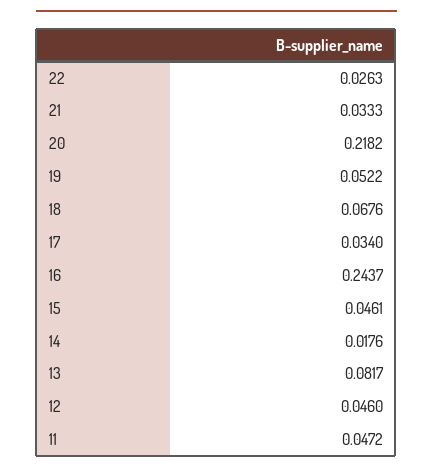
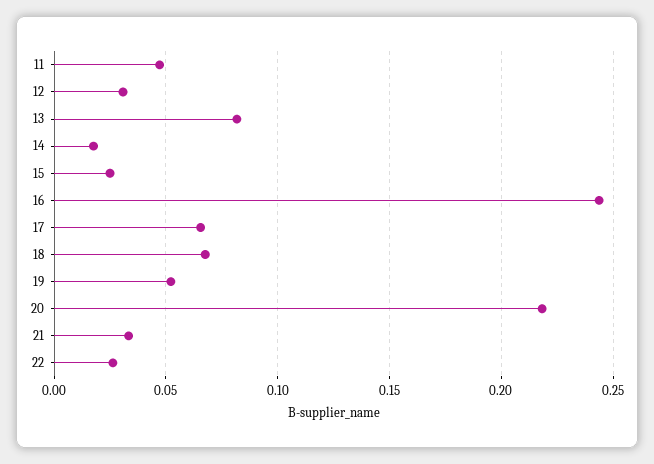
  {
    "22": 0.0263,
    "21": 0.0333,
    "20": 0.2182,
    "19": 0.0522,
    "18": 0.0676,
-   "17": 0.034,
+   "17": 0.065,
    "16": 0.2437,
-   "15": 0.0461,
+   "15": 0.025,
    "14": 0.0176,
    "13": 0.0817,
-   "12": 0.046,
+   "12": 0.03,
    "11": 0.0472
  }

